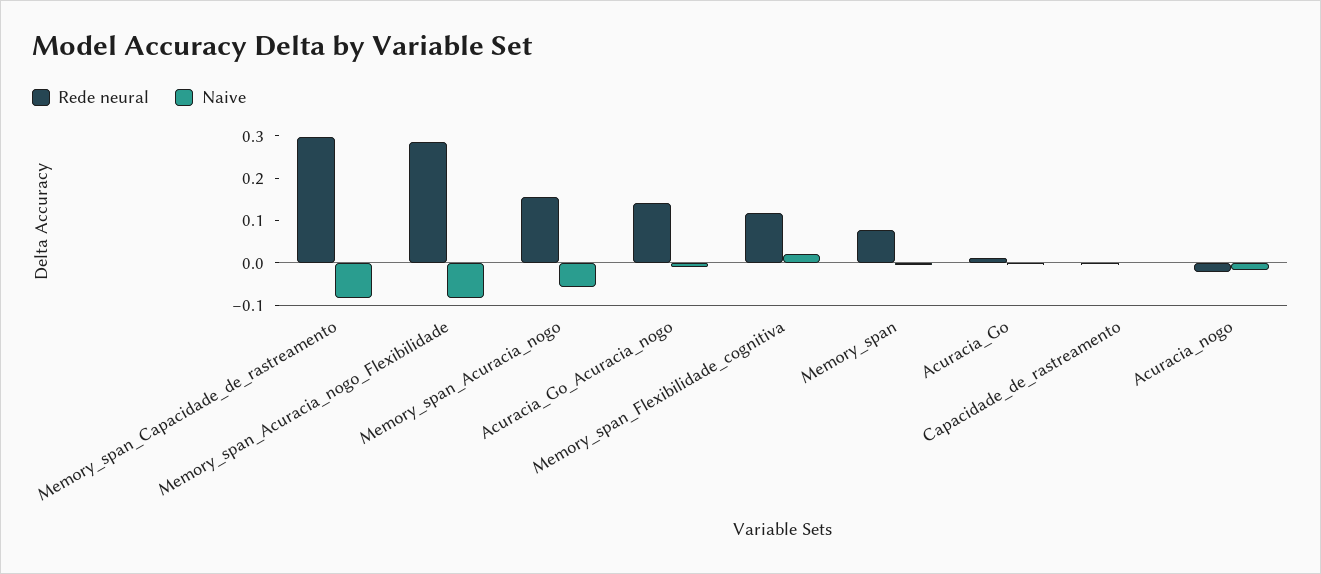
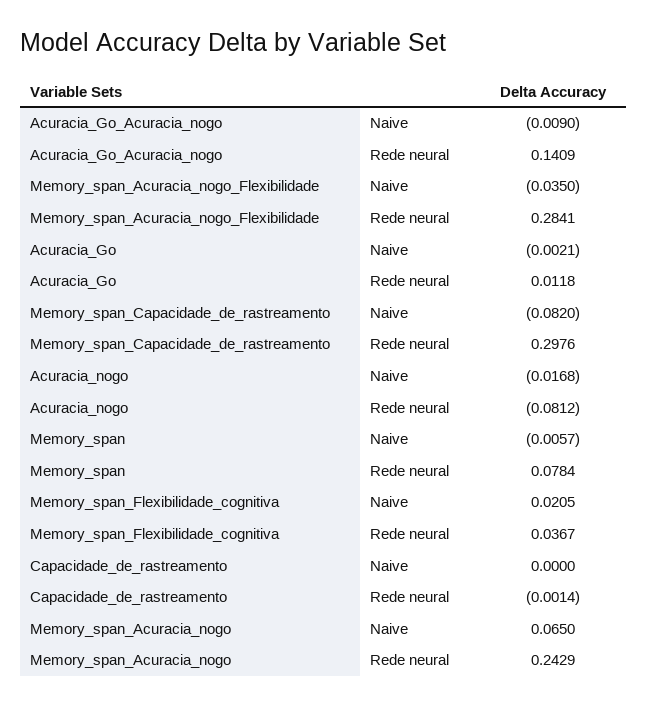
  {
    "Rede neural": {
      "Memory_span_Capacidade_de_rastreamento": 0.2976,
      "Memory_span_Acuracia_nogo_Flexibilidade": 0.2841,
-     "Memory_span_Acuracia_nogo": 0.16,
+     "Memory_span_Acuracia_nogo": 0.2429,
      "Acuracia_Go_Acuracia_nogo": 0.1409,
-     "Memory_span_Flexibilidade_cognitiva": 0.12,
+     "Memory_span_Flexibilidade_cognitiva": 0.0367,
      "Memory_span": 0.0784,
      "Acuracia_Go": 0.0118,
      "Capacidade_de_rastreamento": -0.0014,
-     "Acuracia_nogo": -0.02
+     "Acuracia_nogo": -0.0812
    },
    "Naive": {
      "Memory_span_Capacidade_de_rastreamento": -0.082,
-     "Memory_span_Acuracia_nogo_Flexibilidade": -0.08,
+     "Memory_span_Acuracia_nogo_Flexibilidade": -0.035,
-     "Memory_span_Acuracia_nogo": -0.06,
+     "Memory_span_Acuracia_nogo": 0.065,
      "Acuracia_Go_Acuracia_nogo": -0.009,
      "Memory_span_Flexibilidade_cognitiva": 0.0205,
      "Memory_span": -0.0057,
      "Acuracia_Go": -0.0021,
      "Capacidade_de_rastreamento": 0,
      "Acuracia_nogo": -0.0168
    }
  }

